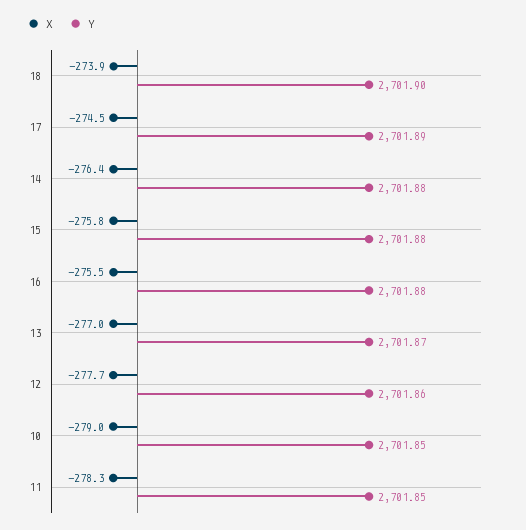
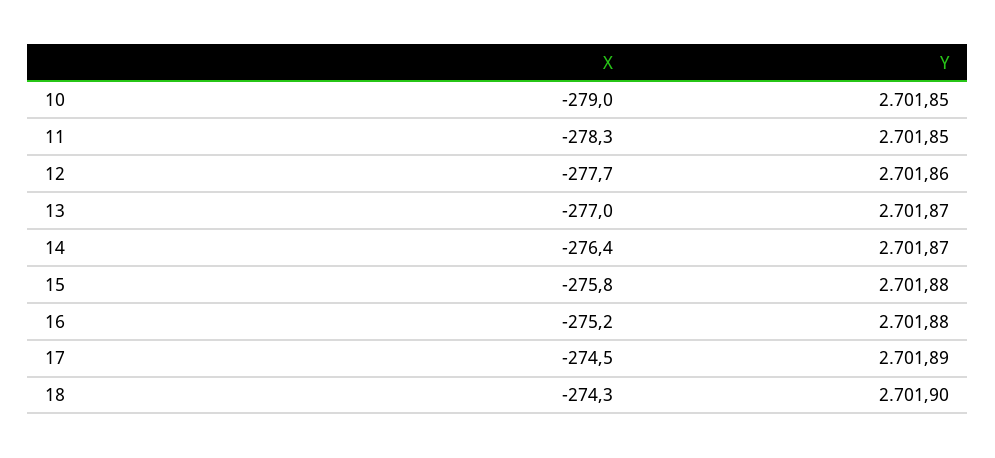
  {
    "X": {
-     "18": -273.9,
+     "18": -274.3,
      "17": -274.5,
      "14": -276.4,
      "15": -275.8,
-     "16": -275.5,
+     "16": -275.2,
      "13": -277,
      "12": -277.7,
      "10": -279,
      "11": -278.3
    },
    "Y": {
      "18": 2701.9,
      "17": 2701.89,
-     "14": 2701.88,
+     "14": 2701.87,
      "15": 2701.88,
      "16": 2701.88,
      "13": 2701.87,
      "12": 2701.86,
      "10": 2701.85,
      "11": 2701.85
    }
  }

